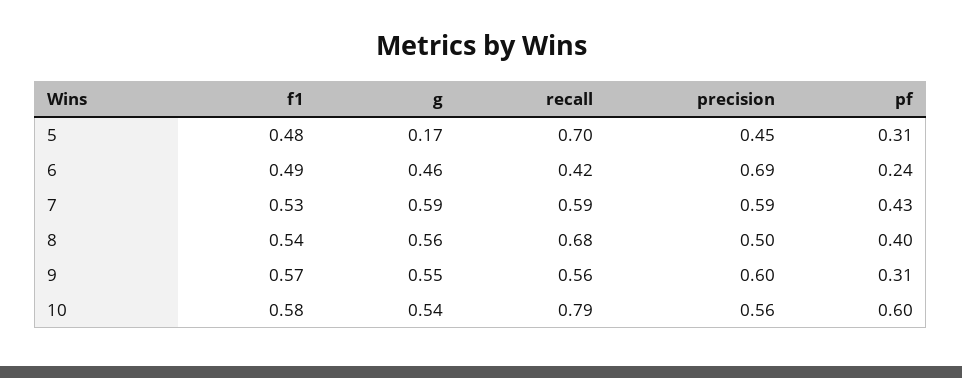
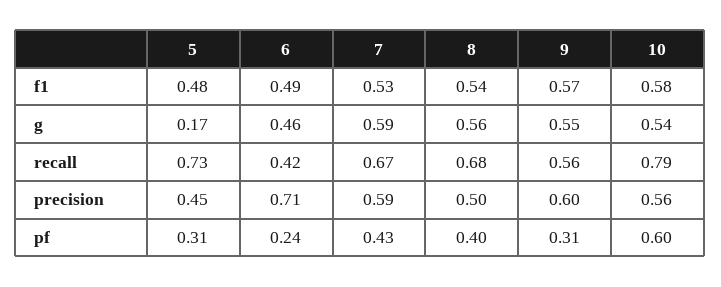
  {
    "f1": {
      "5": 0.48,
      "6": 0.49,
      "7": 0.53,
      "8": 0.54,
      "9": 0.57,
      "10": 0.58
    },
    "g": {
      "5": 0.17,
      "6": 0.46,
      "7": 0.59,
      "8": 0.56,
      "9": 0.55,
      "10": 0.54
    },
    "recall": {
-     "5": 0.7,
+     "5": 0.73,
      "6": 0.42,
-     "7": 0.59,
+     "7": 0.67,
      "8": 0.68,
      "9": 0.56,
      "10": 0.79
    },
    "precision": {
      "5": 0.45,
-     "6": 0.69,
+     "6": 0.71,
      "7": 0.59,
      "8": 0.5,
      "9": 0.6,
      "10": 0.56
    },
    "pf": {
      "5": 0.31,
      "6": 0.24,
      "7": 0.43,
      "8": 0.4,
      "9": 0.31,
      "10": 0.6
    }
  }

